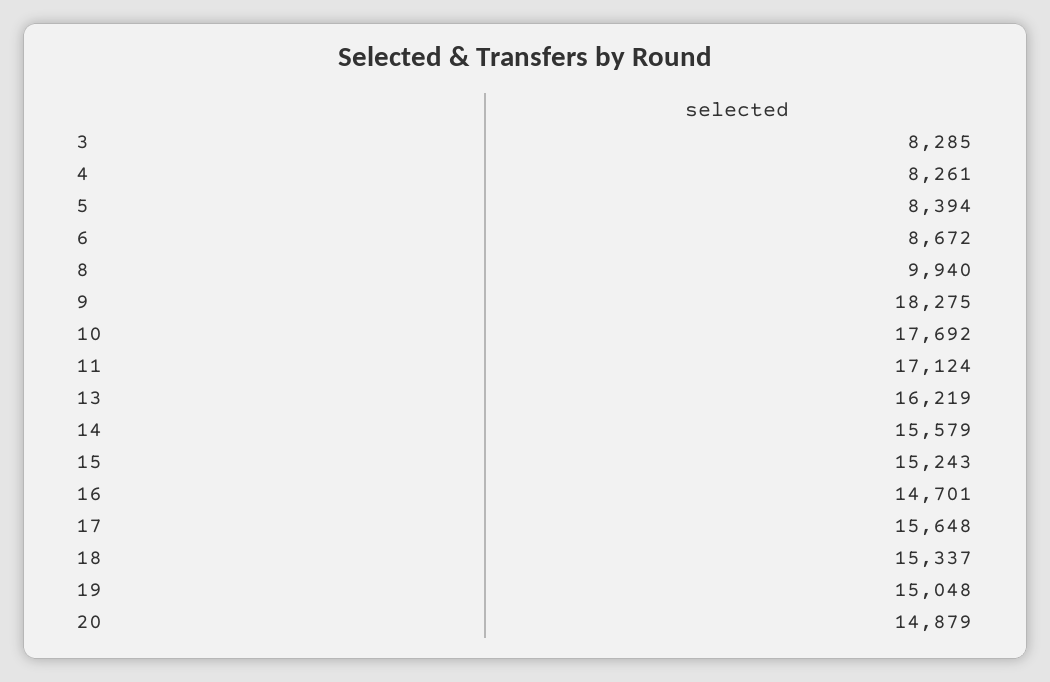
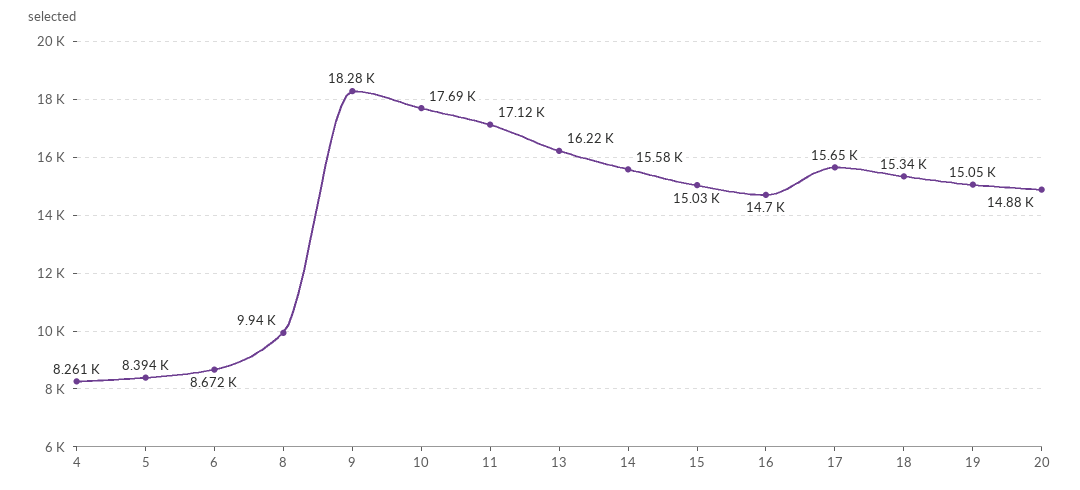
  {
-   "3": 8285,
    "4": 8261,
    "5": 8394,
    "6": 8672,
    "8": 9940,
    "9": 18275,
    "10": 17692,
    "11": 17124,
    "13": 16219,
    "14": 15579,
-   "15": 15243,
+   "15": 15030,
    "16": 14701,
    "17": 15648,
    "18": 15337,
    "19": 15048,
    "20": 14879
  }

